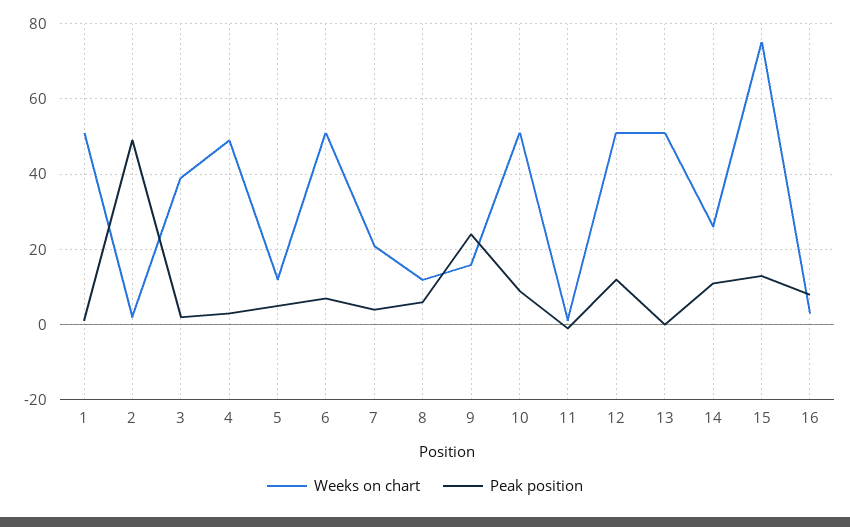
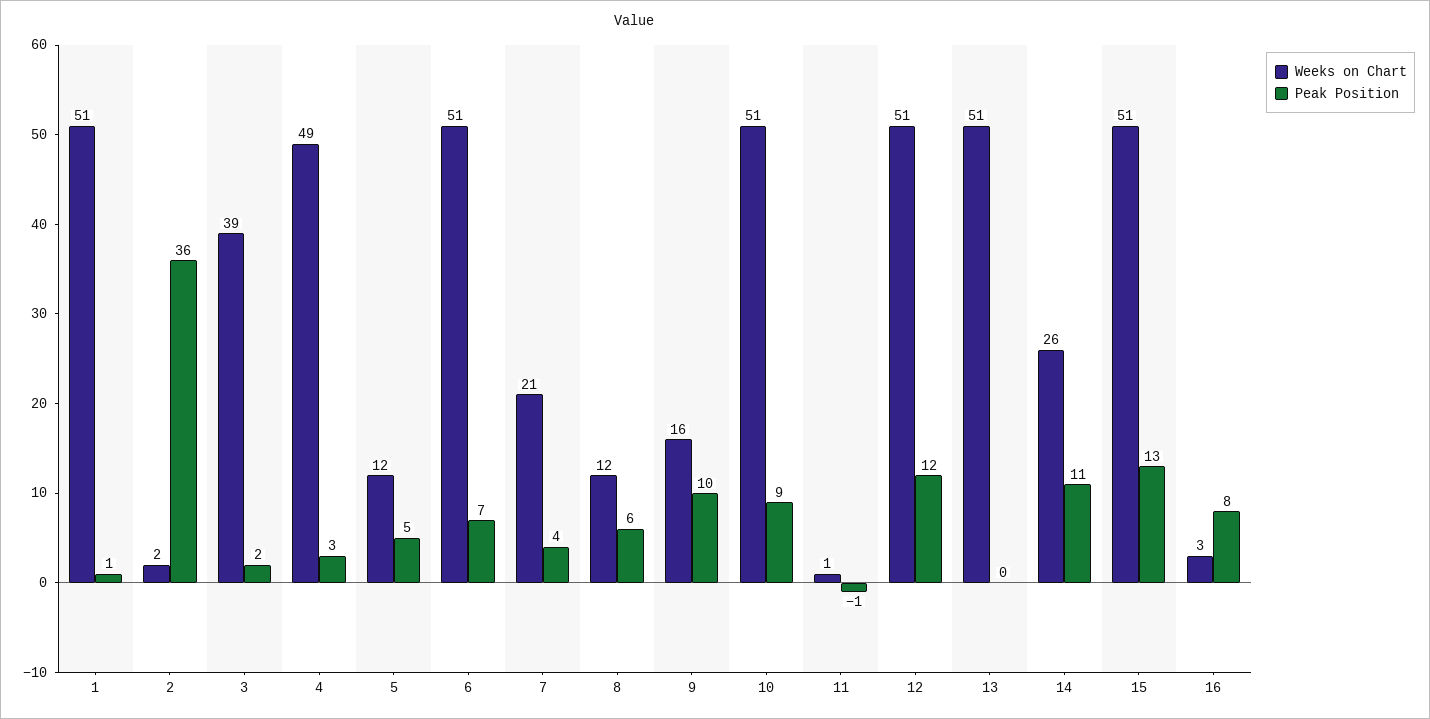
  {
    "Weeks on chart": {
      "1": 51,
      "2": 2,
      "3": 39,
      "4": 49,
      "5": 12,
      "6": 51,
      "7": 21,
      "8": 12,
      "9": 16,
      "10": 51,
      "11": 1,
      "12": 51,
      "13": 51,
      "14": 26,
-     "15": 75,
+     "15": 51,
      "16": 3
    },
    "Peak position": {
      "1": 1,
-     "2": 50,
+     "2": 36,
      "3": 2,
      "4": 3,
      "5": 5,
      "6": 7,
      "7": 4,
      "8": 6,
-     "9": 25,
+     "9": 10,
      "10": 9,
      "11": -1,
      "12": 12,
      "13": 0,
      "14": 11,
      "15": 13,
      "16": 8
    }
  }

